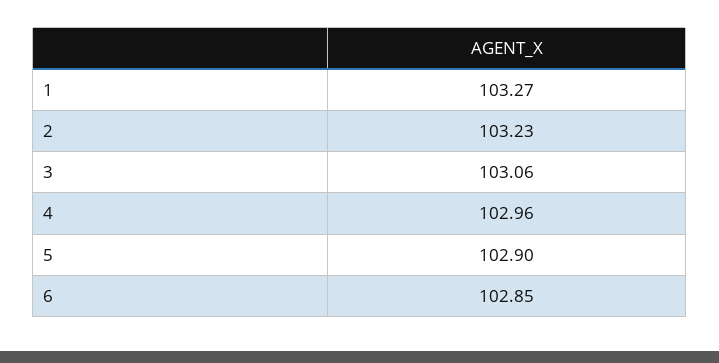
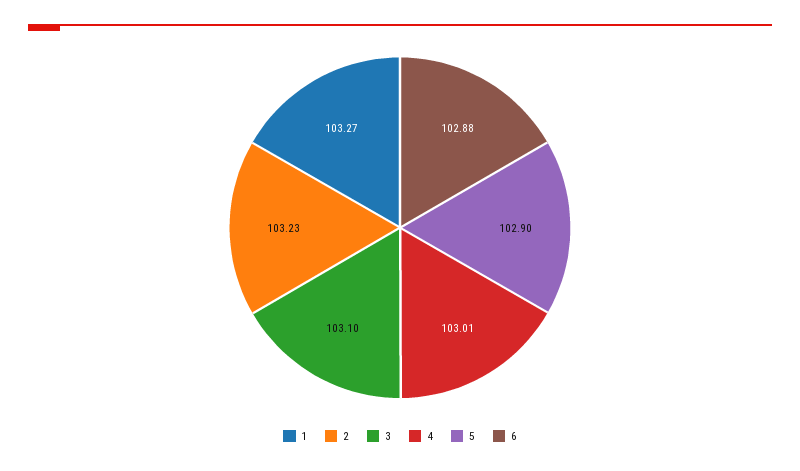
  {
    "1": 103.27,
    "2": 103.23,
-   "3": 103.06,
+   "3": 103.1,
-   "4": 102.96,
+   "4": 103.01,
    "5": 102.9,
-   "6": 102.85
+   "6": 102.88
  }

